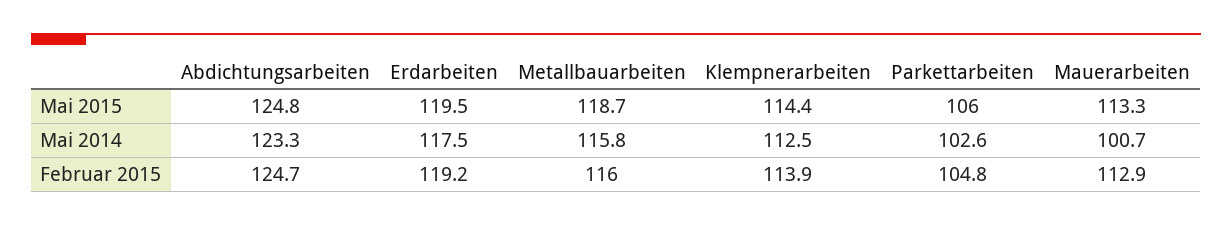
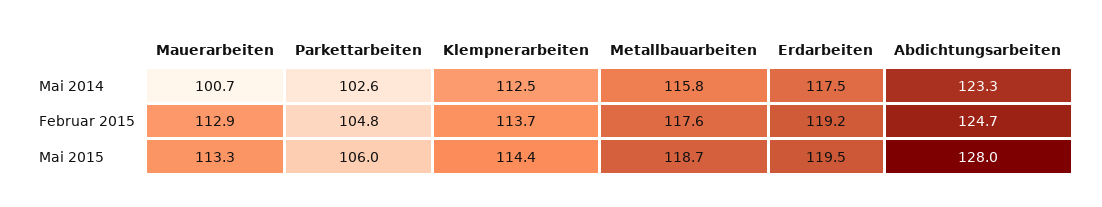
  {
    "Abdichtungsarbeiten": {
-     "Mai 2015": 124.8,
+     "Mai 2015": 128,
      "Mai 2014": 123.3,
      "Februar 2015": 124.7
    },
    "Erdarbeiten": {
      "Mai 2015": 119.5,
      "Mai 2014": 117.5,
      "Februar 2015": 119.2
    },
    "Metallbauarbeiten": {
      "Mai 2015": 118.7,
      "Mai 2014": 115.8,
-     "Februar 2015": 116
+     "Februar 2015": 117.6
    },
    "Klempnerarbeiten": {
      "Mai 2015": 114.4,
      "Mai 2014": 112.5,
-     "Februar 2015": 113.9
+     "Februar 2015": 113.7
    },
    "Parkettarbeiten": {
      "Mai 2015": 106,
      "Mai 2014": 102.6,
      "Februar 2015": 104.8
    },
    "Mauerarbeiten": {
      "Mai 2015": 113.3,
      "Mai 2014": 100.7,
      "Februar 2015": 112.9
    }
  }

